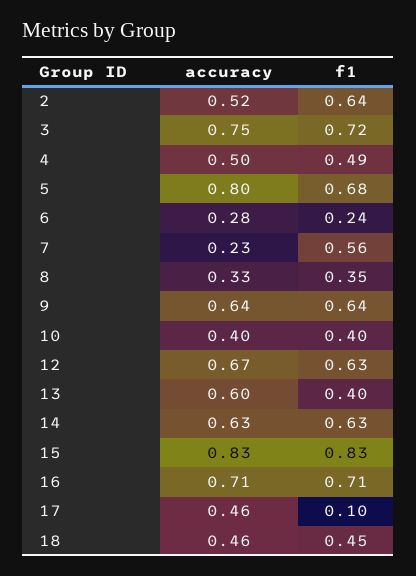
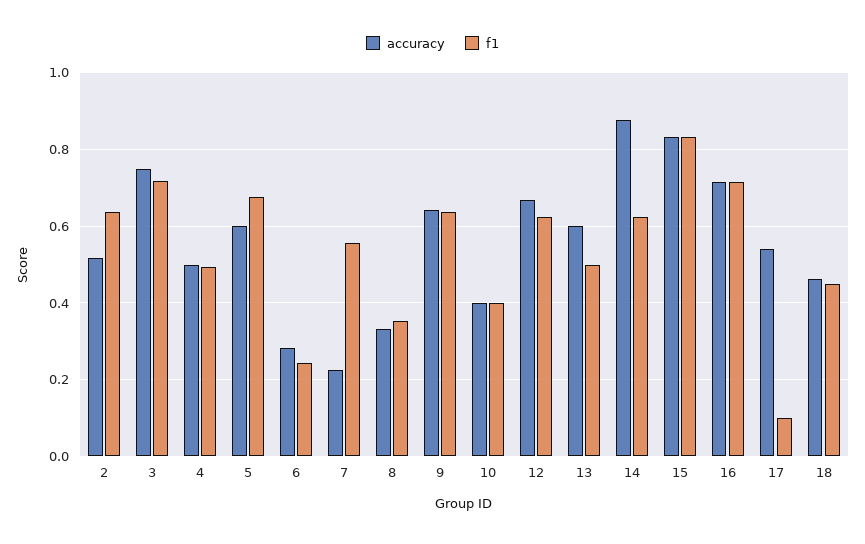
  {
    "accuracy": {
      "2": 0.52,
      "3": 0.75,
      "4": 0.5,
-     "5": 0.8,
+     "5": 0.6,
      "6": 0.28,
      "7": 0.23,
      "8": 0.33,
      "9": 0.64,
      "10": 0.4,
      "12": 0.67,
      "13": 0.6,
-     "14": 0.63,
+     "14": 0.88,
      "15": 0.83,
      "16": 0.71,
-     "17": 0.46,
+     "17": 0.54,
      "18": 0.46
    },
    "f1": {
      "2": 0.64,
      "3": 0.72,
      "4": 0.49,
      "5": 0.68,
      "6": 0.24,
      "7": 0.56,
      "8": 0.35,
      "9": 0.64,
      "10": 0.4,
      "12": 0.63,
-     "13": 0.4,
+     "13": 0.5,
      "14": 0.63,
      "15": 0.83,
      "16": 0.71,
      "17": 0.1,
      "18": 0.45
    }
  }

